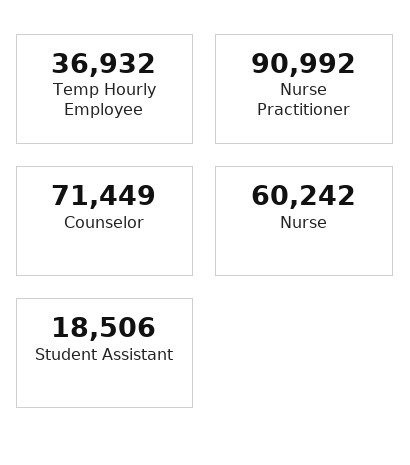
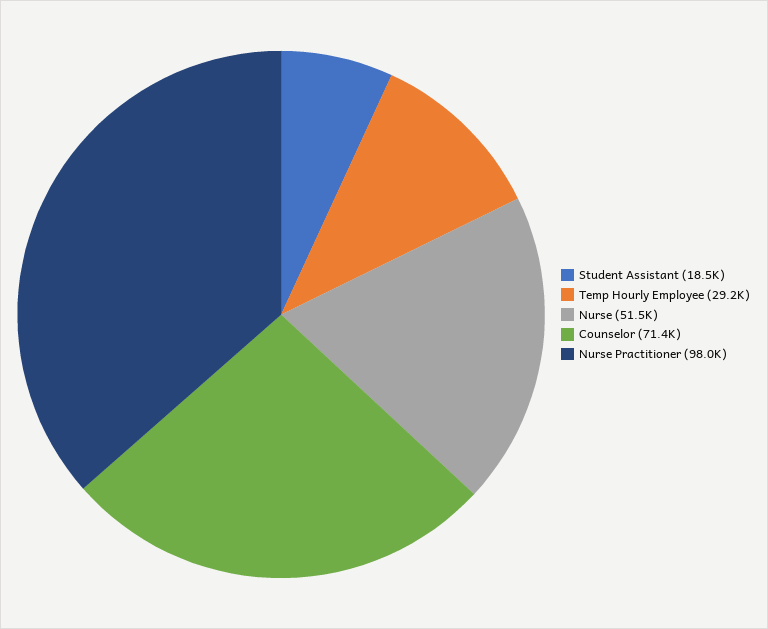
  {
-   "Temp Hourly Employee": 36932,
+   "Temp Hourly Employee": 29200,
-   "Nurse Practitioner": 90992,
+   "Nurse Practitioner": 98000,
    "Counselor": 71449,
-   "Nurse": 60242,
+   "Nurse": 51500,
    "Student Assistant": 18506
  }

